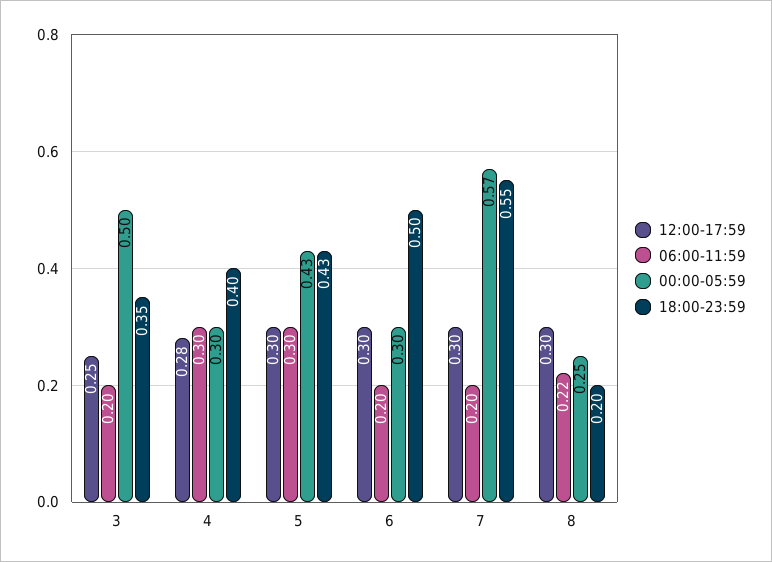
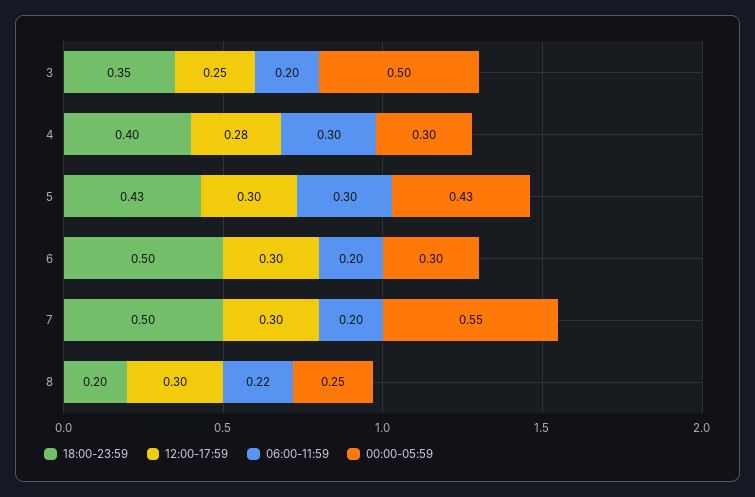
  {
    "12:00-17:59": {
      "3": 0.25,
      "4": 0.28,
      "5": 0.3,
      "6": 0.3,
      "7": 0.3,
      "8": 0.3
    },
    "06:00-11:59": {
      "3": 0.2,
      "4": 0.3,
      "5": 0.3,
      "6": 0.2,
      "7": 0.2,
      "8": 0.22
    },
    "00:00-05:59": {
      "3": 0.5,
      "4": 0.3,
      "5": 0.43,
      "6": 0.3,
-     "7": 0.57,
+     "7": 0.55,
      "8": 0.25
    },
    "18:00-23:59": {
      "3": 0.35,
      "4": 0.4,
      "5": 0.43,
      "6": 0.5,
-     "7": 0.55,
+     "7": 0.5,
      "8": 0.2
    }
  }

